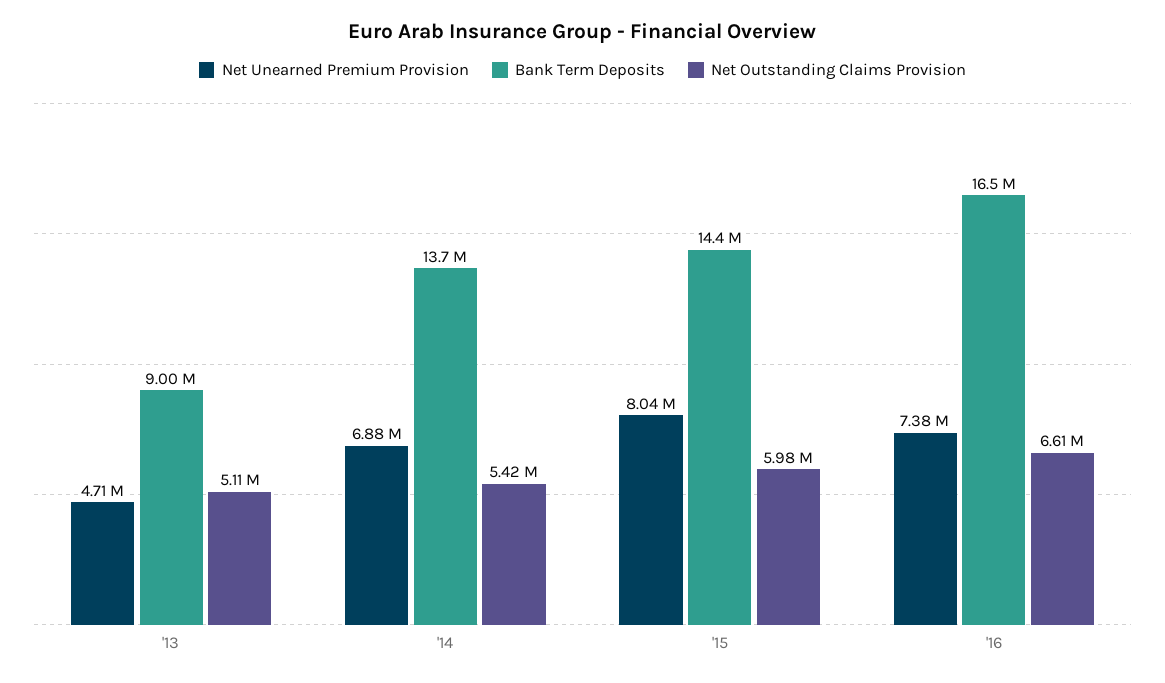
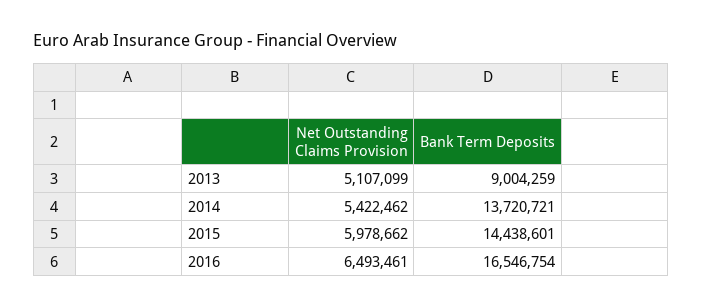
  {
-   "Net Unearned Premium Provision": {
-     "'13": 4710000,
-     "'14": 6880000,
-     "'15": 8040000,
-     "'16": 7380000
-   },
    "Bank Term Deposits": {
      "'13": 9004259,
      "'14": 13720721,
      "'15": 14438601,
      "'16": 16546754
    },
    "Net Outstanding Claims Provision": {
      "'13": 5107099,
      "'14": 5422462,
      "'15": 5978662,
-     "'16": 6610000
+     "'16": 6493461
    }
  }

